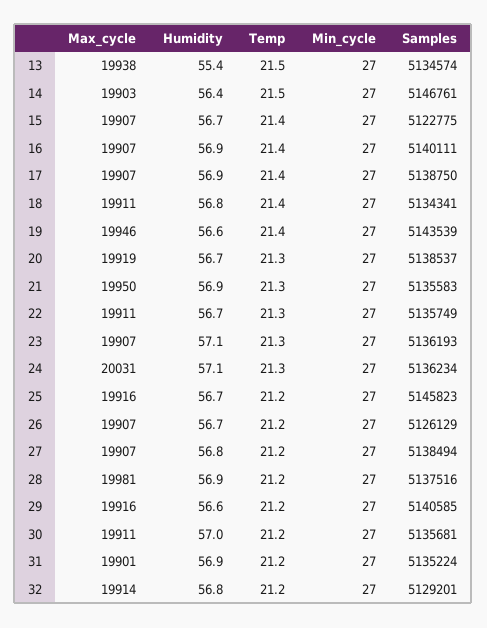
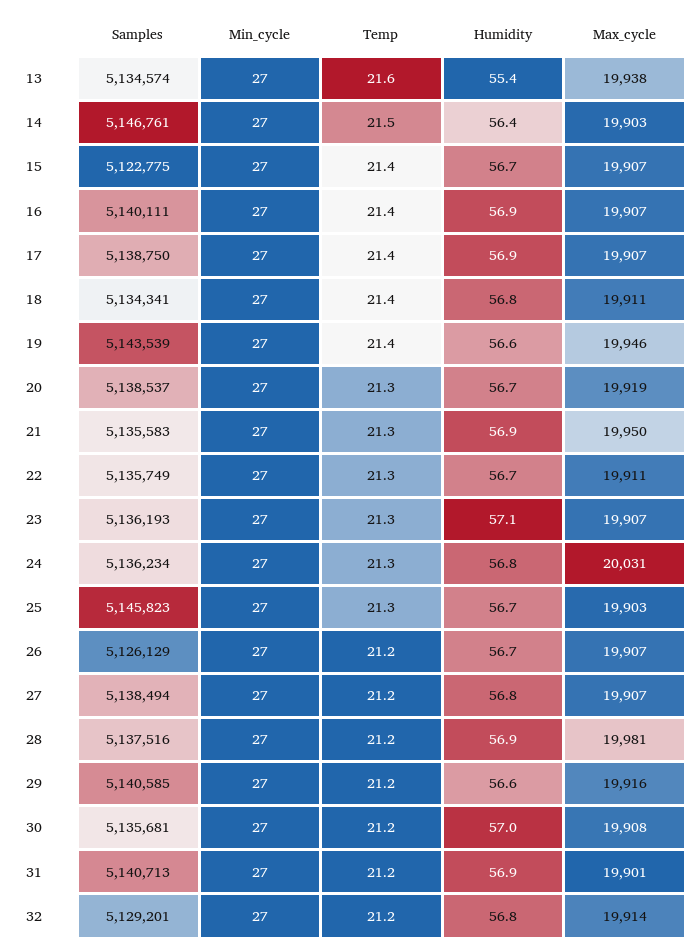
  {
    "Max_cycle": {
      "13": 19938,
      "14": 19903,
      "15": 19907,
      "16": 19907,
      "17": 19907,
      "18": 19911,
      "19": 19946,
      "20": 19919,
      "21": 19950,
      "22": 19911,
      "23": 19907,
      "24": 20031,
-     "25": 19916,
+     "25": 19903,
      "26": 19907,
      "27": 19907,
      "28": 19981,
      "29": 19916,
-     "30": 19911,
+     "30": 19908,
      "31": 19901,
      "32": 19914
    },
    "Humidity": {
      "13": 55.4,
      "14": 56.4,
      "15": 56.7,
      "16": 56.9,
      "17": 56.9,
      "18": 56.8,
      "19": 56.6,
      "20": 56.7,
      "21": 56.9,
      "22": 56.7,
      "23": 57.1,
-     "24": 57.1,
+     "24": 56.8,
      "25": 56.7,
      "26": 56.7,
      "27": 56.8,
      "28": 56.9,
      "29": 56.6,
      "30": 57,
      "31": 56.9,
      "32": 56.8
    },
    "Temp": {
-     "13": 21.5,
+     "13": 21.6,
      "14": 21.5,
      "15": 21.4,
      "16": 21.4,
      "17": 21.4,
      "18": 21.4,
      "19": 21.4,
      "20": 21.3,
      "21": 21.3,
      "22": 21.3,
      "23": 21.3,
      "24": 21.3,
-     "25": 21.2,
+     "25": 21.3,
      "26": 21.2,
      "27": 21.2,
      "28": 21.2,
      "29": 21.2,
      "30": 21.2,
      "31": 21.2,
      "32": 21.2
    },
    "Min_cycle": {
      "13": 27,
      "14": 27,
      "15": 27,
      "16": 27,
      "17": 27,
      "18": 27,
      "19": 27,
      "20": 27,
      "21": 27,
      "22": 27,
      "23": 27,
      "24": 27,
      "25": 27,
      "26": 27,
      "27": 27,
      "28": 27,
      "29": 27,
      "30": 27,
      "31": 27,
      "32": 27
    },
    "Samples": {
      "13": 5134574,
      "14": 5146761,
      "15": 5122775,
      "16": 5140111,
      "17": 5138750,
      "18": 5134341,
      "19": 5143539,
      "20": 5138537,
      "21": 5135583,
      "22": 5135749,
      "23": 5136193,
      "24": 5136234,
      "25": 5145823,
      "26": 5126129,
      "27": 5138494,
      "28": 5137516,
      "29": 5140585,
      "30": 5135681,
-     "31": 5135224,
+     "31": 5140713,
      "32": 5129201
    }
  }

